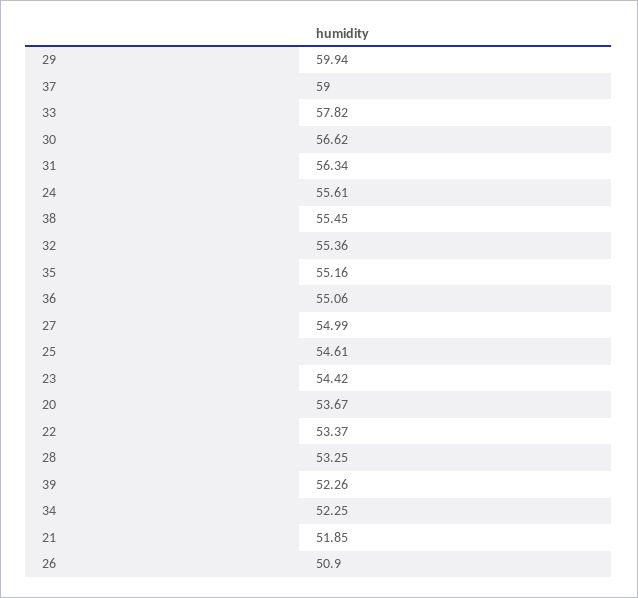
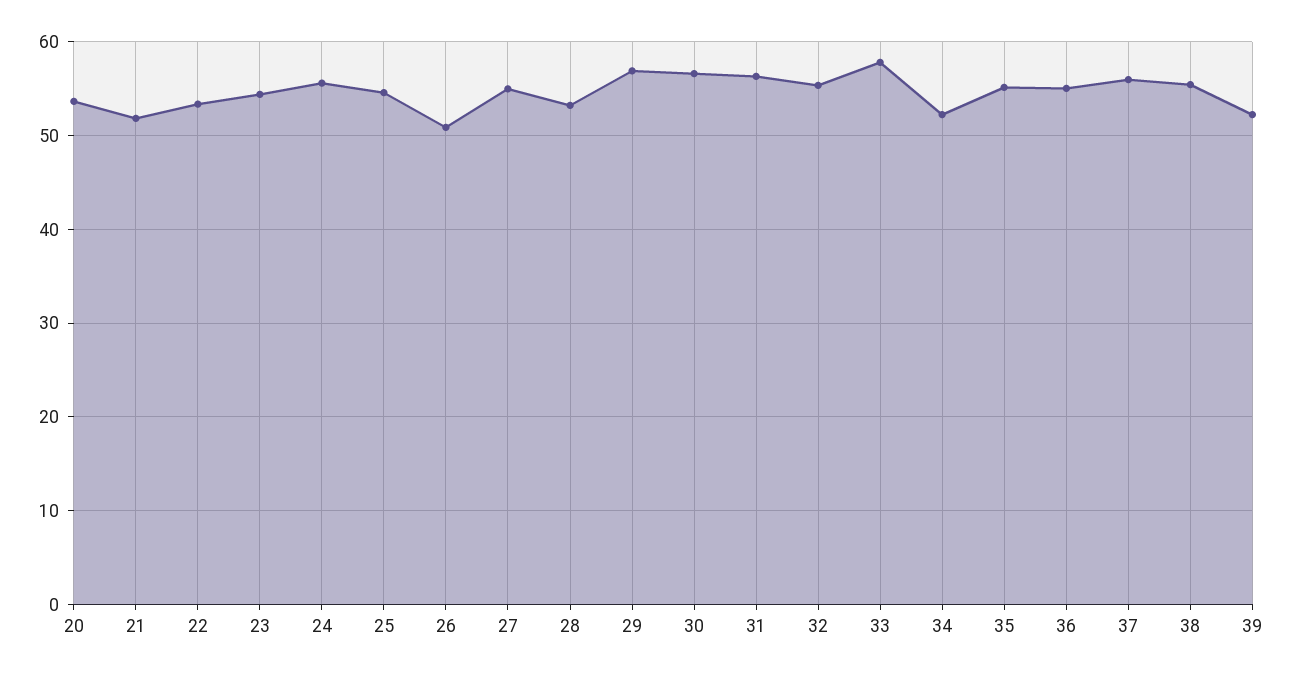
  {
-   "29": 59.94,
+   "29": 57,
-   "37": 59,
+   "37": 56,
    "33": 57.82,
    "30": 56.62,
    "31": 56.34,
    "24": 55.61,
    "38": 55.45,
    "32": 55.36,
    "35": 55.16,
    "36": 55.06,
    "27": 54.99,
    "25": 54.61,
    "23": 54.42,
    "20": 53.67,
    "22": 53.37,
    "28": 53.25,
    "39": 52.26,
    "34": 52.25,
    "21": 51.85,
    "26": 50.9
  }

